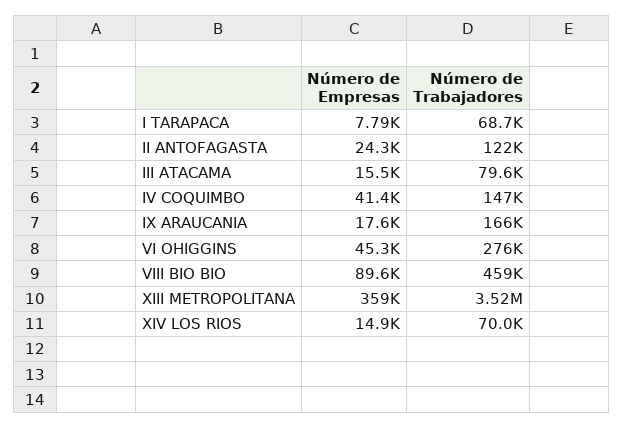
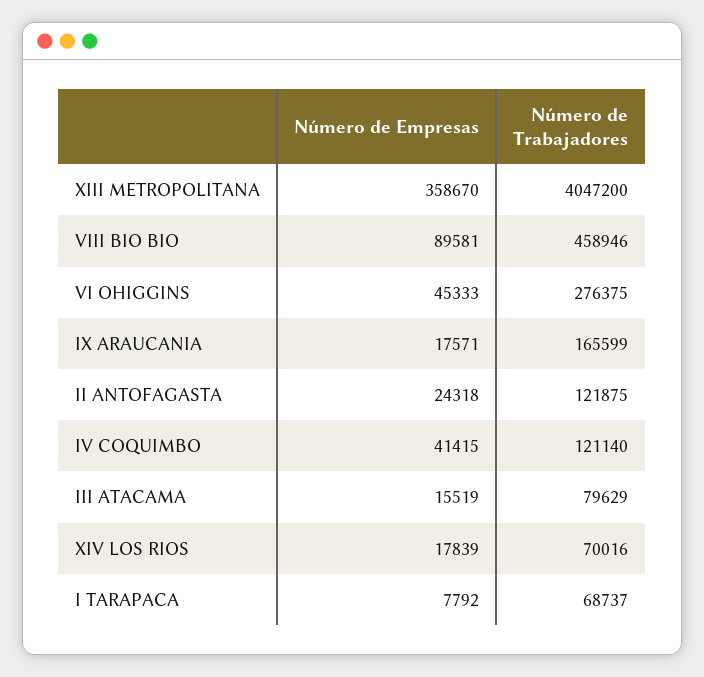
  {
    "Número de Empresas": {
      "I TARAPACA": 7792,
      "II ANTOFAGASTA": 24318,
      "III ATACAMA": 15519,
      "IV COQUIMBO": 41415,
      "IX ARAUCANIA": 17571,
      "VI OHIGGINS": 45333,
      "VIII BIO BIO": 89581,
      "XIII METROPOLITANA": 358670,
-     "XIV LOS RIOS": 14900
+     "XIV LOS RIOS": 17839
    },
    "Número de Trabajadores": {
      "I TARAPACA": 68737,
      "II ANTOFAGASTA": 121875,
      "III ATACAMA": 79629,
-     "IV COQUIMBO": 147000,
+     "IV COQUIMBO": 121140,
      "IX ARAUCANIA": 165599,
      "VI OHIGGINS": 276375,
      "VIII BIO BIO": 458946,
-     "XIII METROPOLITANA": 3520000,
+     "XIII METROPOLITANA": 4047200,
      "XIV LOS RIOS": 70016
    }
  }

